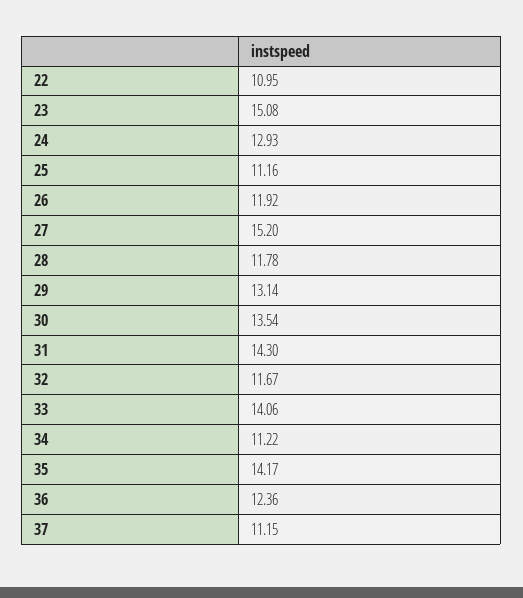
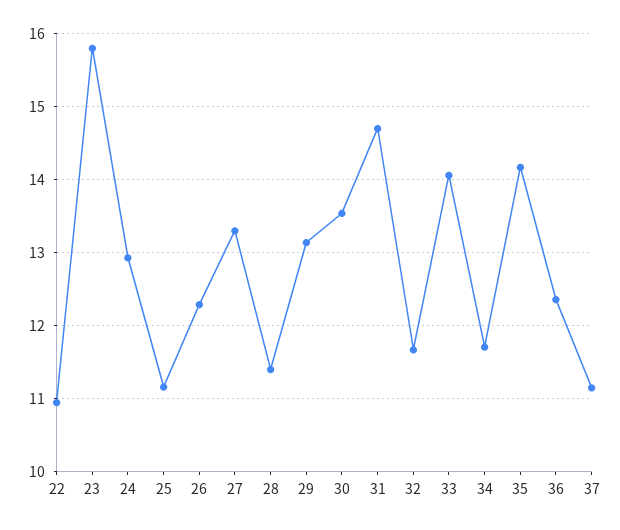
  {
    "22": 10.95,
-   "23": 15.08,
+   "23": 15.8,
    "24": 12.93,
    "25": 11.16,
-   "26": 11.92,
+   "26": 12.3,
-   "27": 15.2,
+   "27": 13.3,
-   "28": 11.78,
+   "28": 11.4,
    "29": 13.14,
    "30": 13.54,
-   "31": 14.3,
+   "31": 14.7,
    "32": 11.67,
    "33": 14.06,
-   "34": 11.22,
+   "34": 11.7,
    "35": 14.17,
    "36": 12.36,
    "37": 11.15
  }

